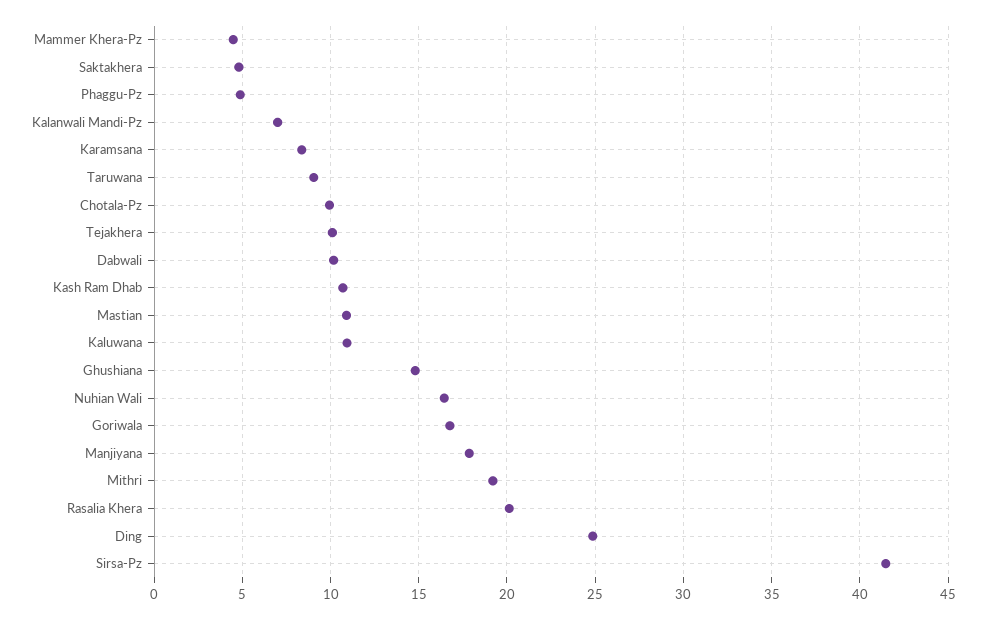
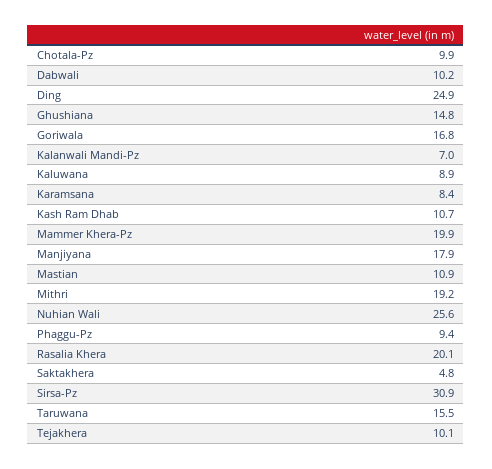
  {
-   "Mammer Khera-Pz": 4.5,
+   "Mammer Khera-Pz": 19.9,
    "Saktakhera": 4.8,
-   "Phaggu-Pz": 5,
+   "Phaggu-Pz": 9.4,
    "Kalanwali Mandi-Pz": 7,
    "Karamsana": 8.4,
-   "Taruwana": 9,
+   "Taruwana": 15.5,
    "Chotala-Pz": 9.9,
    "Tejakhera": 10.1,
    "Dabwali": 10.2,
    "Kash Ram Dhab": 10.7,
    "Mastian": 10.9,
-   "Kaluwana": 11,
+   "Kaluwana": 8.9,
    "Ghushiana": 14.8,
-   "Nuhian Wali": 16.5,
+   "Nuhian Wali": 25.6,
    "Goriwala": 16.8,
    "Manjiyana": 17.9,
    "Mithri": 19.2,
    "Rasalia Khera": 20.1,
    "Ding": 24.9,
-   "Sirsa-Pz": 41.5
+   "Sirsa-Pz": 30.9
  }

